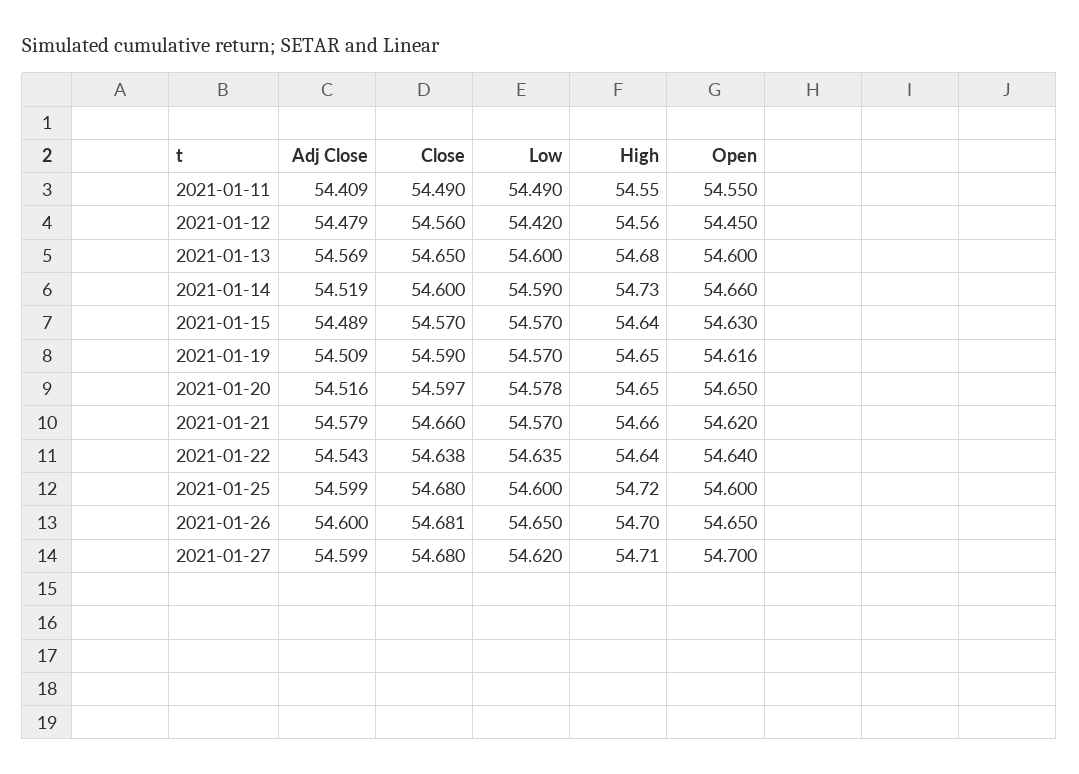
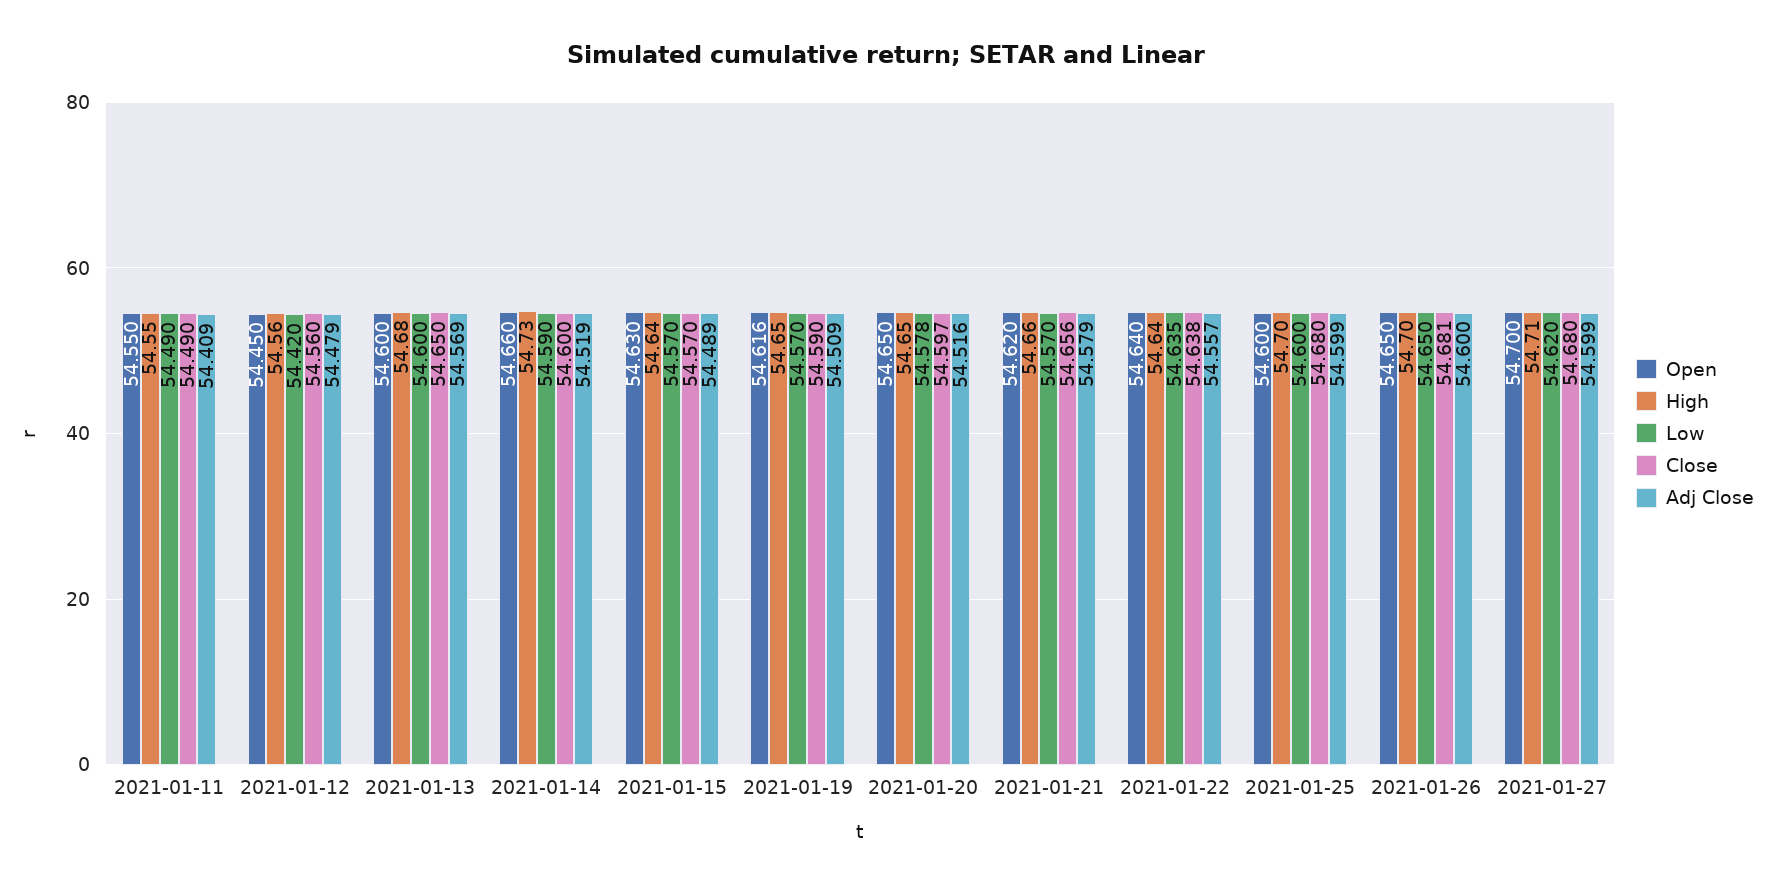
  {
    "Adj Close": {
      "2021-01-11": 54.409,
      "2021-01-12": 54.479,
      "2021-01-13": 54.569,
      "2021-01-14": 54.519,
      "2021-01-15": 54.489,
      "2021-01-19": 54.509,
      "2021-01-20": 54.516,
      "2021-01-21": 54.579,
-     "2021-01-22": 54.543,
+     "2021-01-22": 54.557,
      "2021-01-25": 54.599,
      "2021-01-26": 54.6,
      "2021-01-27": 54.599
    },
    "Close": {
      "2021-01-11": 54.49,
      "2021-01-12": 54.56,
      "2021-01-13": 54.65,
      "2021-01-14": 54.6,
      "2021-01-15": 54.57,
      "2021-01-19": 54.59,
      "2021-01-20": 54.597,
-     "2021-01-21": 54.66,
+     "2021-01-21": 54.656,
      "2021-01-22": 54.638,
      "2021-01-25": 54.68,
      "2021-01-26": 54.681,
      "2021-01-27": 54.68
    },
    "Low": {
      "2021-01-11": 54.49,
      "2021-01-12": 54.42,
      "2021-01-13": 54.6,
      "2021-01-14": 54.59,
      "2021-01-15": 54.57,
      "2021-01-19": 54.57,
      "2021-01-20": 54.578,
      "2021-01-21": 54.57,
      "2021-01-22": 54.635,
      "2021-01-25": 54.6,
      "2021-01-26": 54.65,
      "2021-01-27": 54.62
    },
    "High": {
      "2021-01-11": 54.55,
      "2021-01-12": 54.56,
      "2021-01-13": 54.68,
      "2021-01-14": 54.73,
      "2021-01-15": 54.64,
      "2021-01-19": 54.65,
      "2021-01-20": 54.65,
      "2021-01-21": 54.66,
      "2021-01-22": 54.64,
-     "2021-01-25": 54.72,
+     "2021-01-25": 54.7,
      "2021-01-26": 54.7,
      "2021-01-27": 54.71
    },
    "Open": {
      "2021-01-11": 54.55,
      "2021-01-12": 54.45,
      "2021-01-13": 54.6,
      "2021-01-14": 54.66,
      "2021-01-15": 54.63,
      "2021-01-19": 54.616,
      "2021-01-20": 54.65,
      "2021-01-21": 54.62,
      "2021-01-22": 54.64,
      "2021-01-25": 54.6,
      "2021-01-26": 54.65,
      "2021-01-27": 54.7
    }
  }

